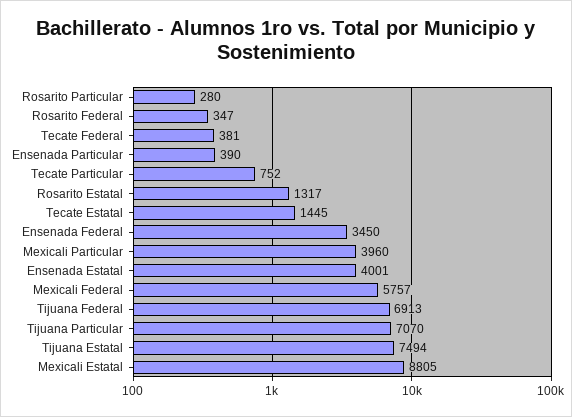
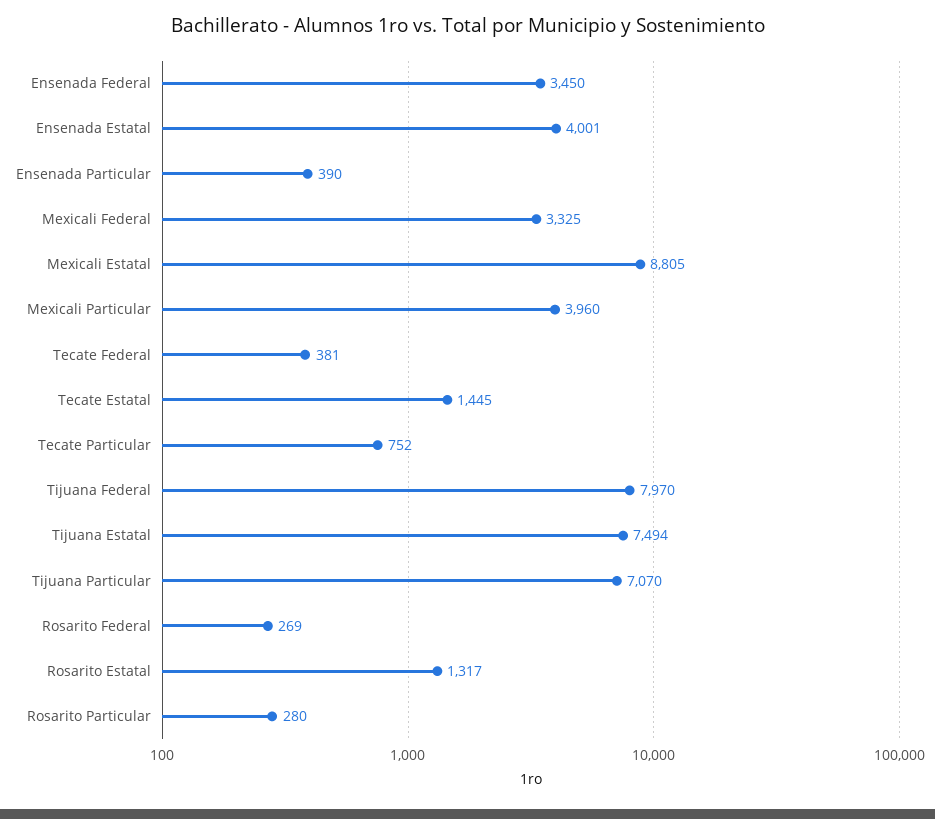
  {
    "Rosarito Particular": 280,
-   "Rosarito Federal": 347,
+   "Rosarito Federal": 269,
    "Tecate Federal": 381,
    "Ensenada Particular": 390,
    "Tecate Particular": 752,
    "Rosarito Estatal": 1317,
    "Tecate Estatal": 1445,
    "Ensenada Federal": 3450,
    "Mexicali Particular": 3960,
    "Ensenada Estatal": 4001,
-   "Mexicali Federal": 5757,
+   "Mexicali Federal": 3325,
-   "Tijuana Federal": 6913,
+   "Tijuana Federal": 7970,
    "Tijuana Particular": 7070,
    "Tijuana Estatal": 7494,
    "Mexicali Estatal": 8805
  }

